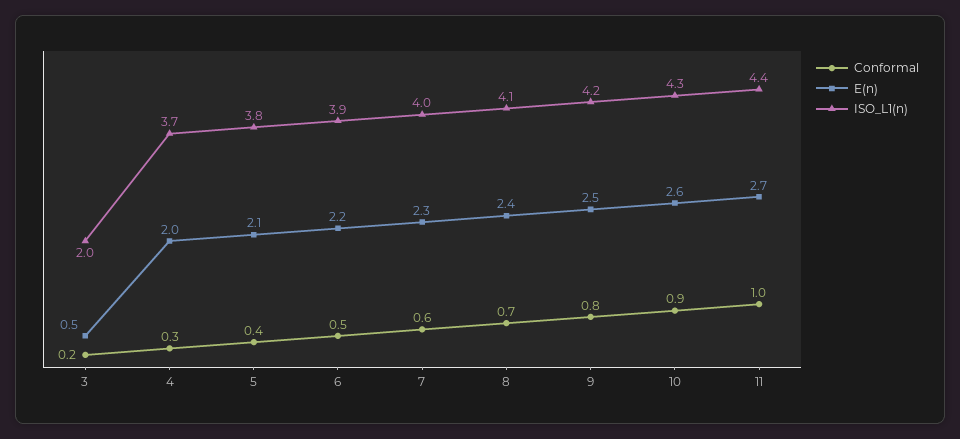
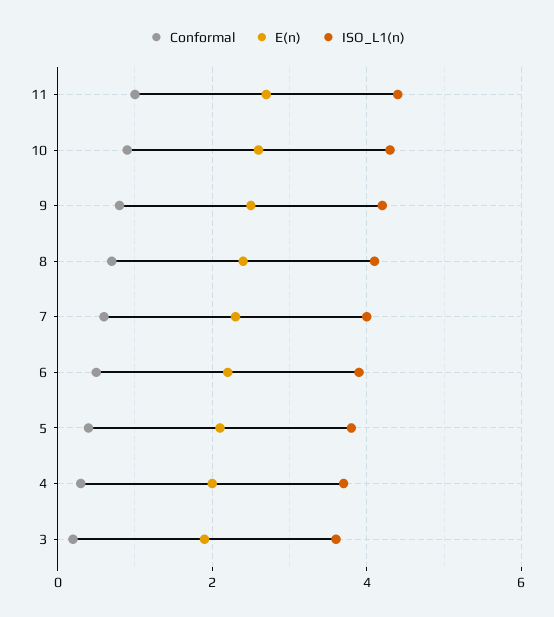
  {
    "Conformal": {
      "3": 0.2,
      "4": 0.3,
      "5": 0.4,
      "6": 0.5,
      "7": 0.6,
      "8": 0.7,
      "9": 0.8,
      "10": 0.9,
      "11": 1
    },
    "E(n)": {
-     "3": 0.5,
+     "3": 2,
      "4": 2,
      "5": 2.1,
      "6": 2.2,
      "7": 2.3,
      "8": 2.4,
      "9": 2.5,
      "10": 2.6,
      "11": 2.7
    },
    "ISO_L1(n)": {
-     "3": 2,
+     "3": 3.5,
      "4": 3.7,
      "5": 3.8,
      "6": 3.9,
      "7": 4,
      "8": 4.1,
      "9": 4.2,
      "10": 4.3,
      "11": 4.4
    }
  }

